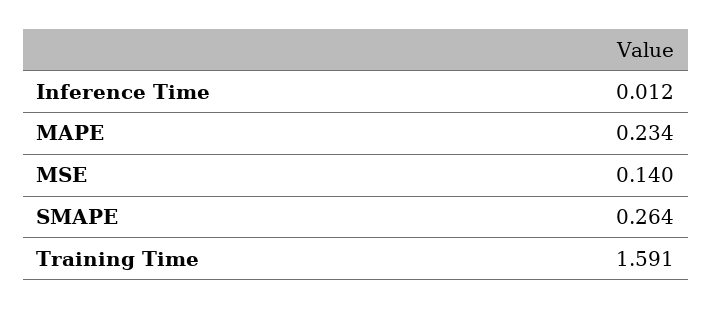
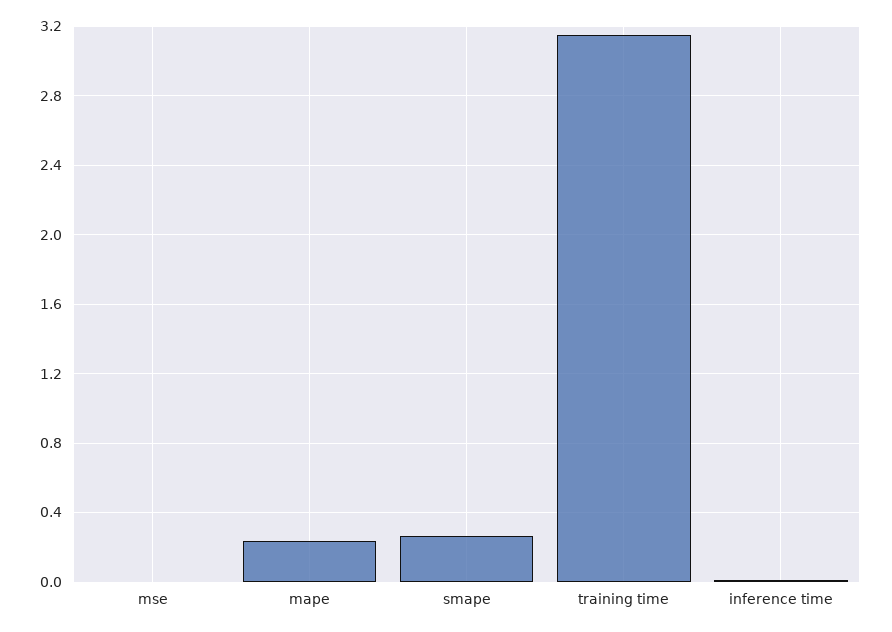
  {
    "Inference Time": 0.012,
    "MAPE": 0.234,
-   "MSE": 0.14,
+   "MSE": 0,
    "SMAPE": 0.264,
-   "Training Time": 1.591
+   "Training Time": 3.15
  }

